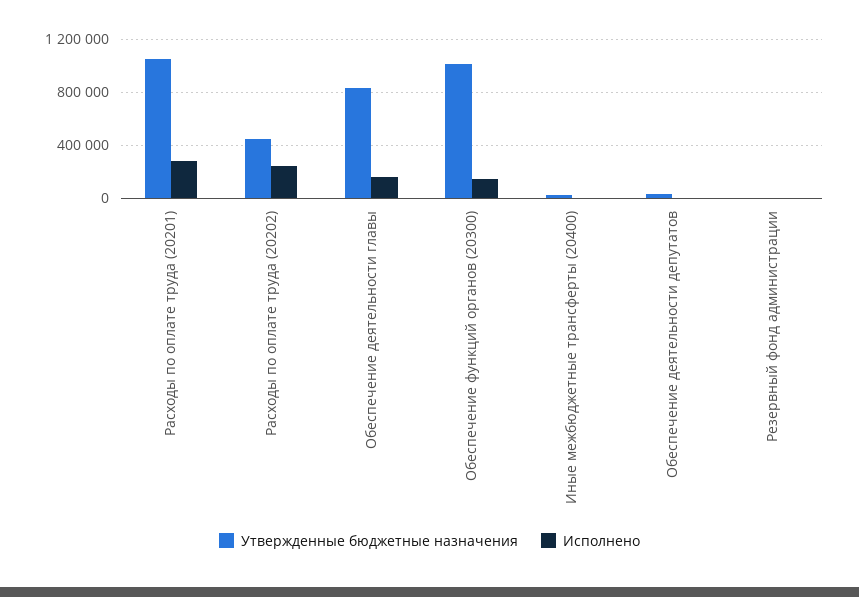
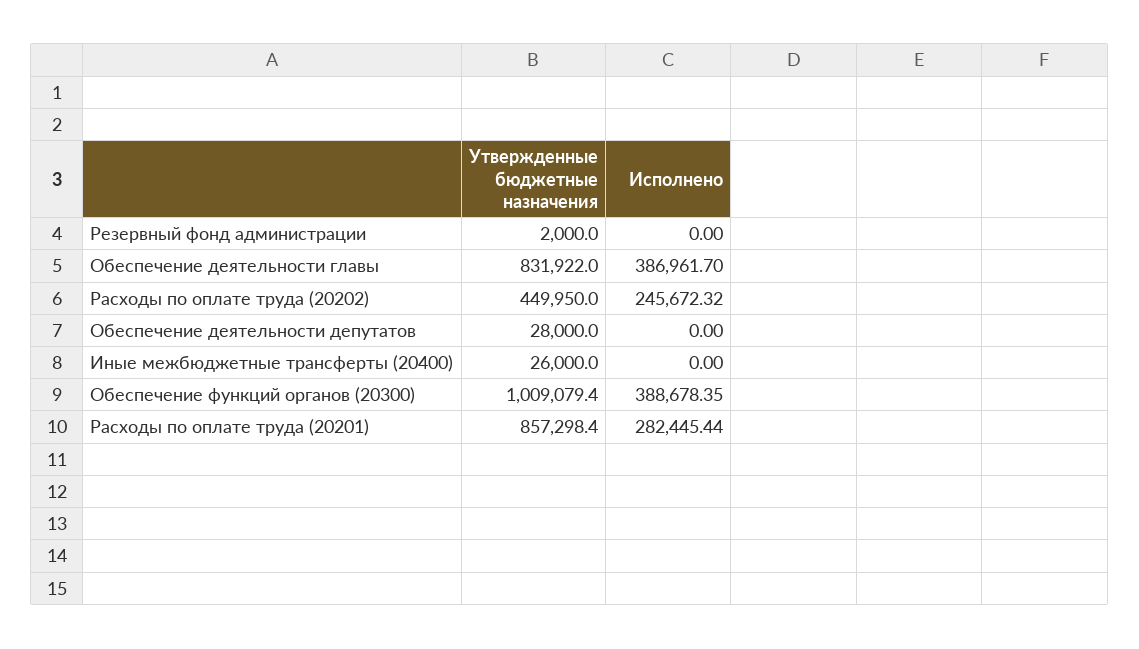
  {
    "Утвержденные бюджетные назначения": {
-     "Расходы по оплате труда (20201)": 1050000,
+     "Расходы по оплате труда (20201)": 857298.4,
      "Расходы по оплате труда (20202)": 449950,
      "Обеспечение деятельности главы": 831922,
      "Обеспечение функций органов (20300)": 1009079.4,
      "Иные межбюджетные трансферты (20400)": 26000,
      "Обеспечение деятельности депутатов": 28000,
      "Резервный фонд администрации": 2000
    },
    "Исполнено": {
      "Расходы по оплате труда (20201)": 282445.44,
      "Расходы по оплате труда (20202)": 245672.32,
-     "Обеспечение деятельности главы": 150000,
+     "Обеспечение деятельности главы": 386961.7,
-     "Обеспечение функций органов (20300)": 150000,
+     "Обеспечение функций органов (20300)": 388678.35,
      "Иные межбюджетные трансферты (20400)": 0,
      "Обеспечение деятельности депутатов": 0,
      "Резервный фонд администрации": 0
    }
  }

